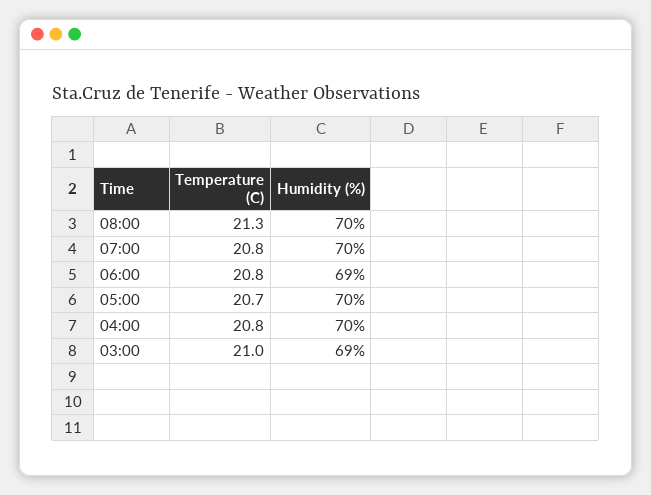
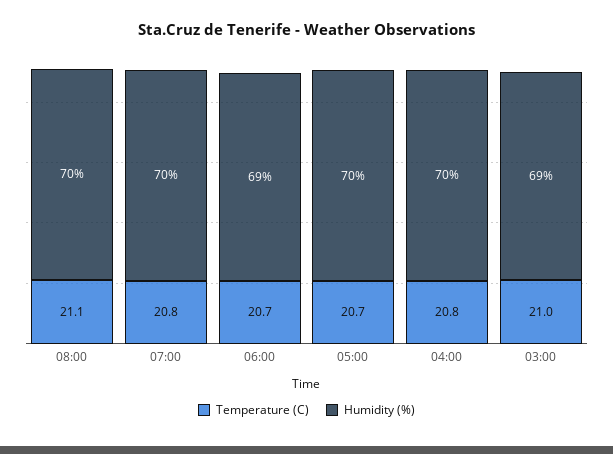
  {
    "Temperature (C)": {
-     "08:00": 21.3,
+     "08:00": 21.1,
      "07:00": 20.8,
-     "06:00": 20.8,
+     "06:00": 20.7,
      "05:00": 20.7,
      "04:00": 20.8,
      "03:00": 21
    },
    "Humidity (%)": {
      "08:00": 70,
      "07:00": 70,
      "06:00": 69,
      "05:00": 70,
      "04:00": 70,
      "03:00": 69
    }
  }

